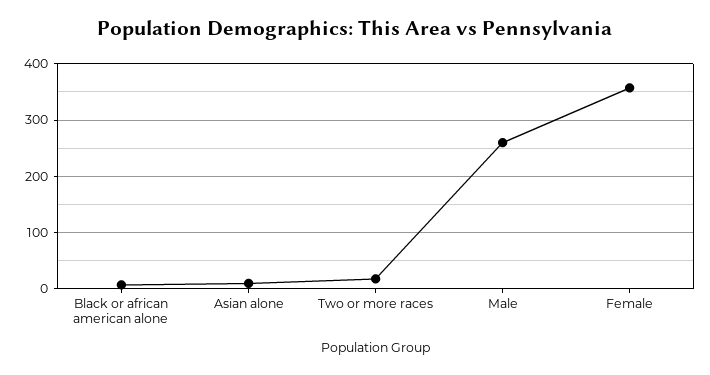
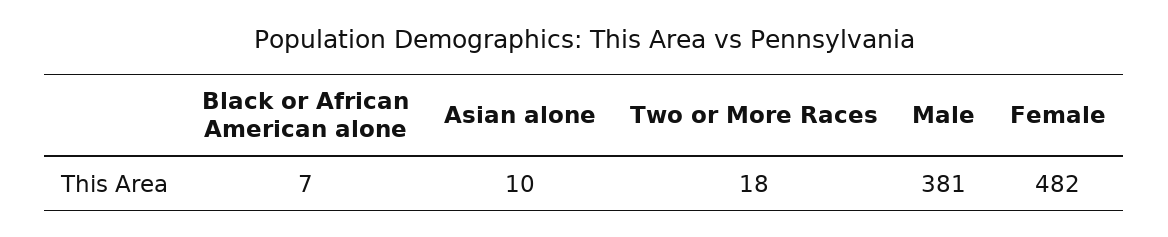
  {
    "Black or african american alone": 7,
    "Asian alone": 10,
    "Two or more races": 18,
-   "Male": 260,
+   "Male": 381,
-   "Female": 360
+   "Female": 482
  }

